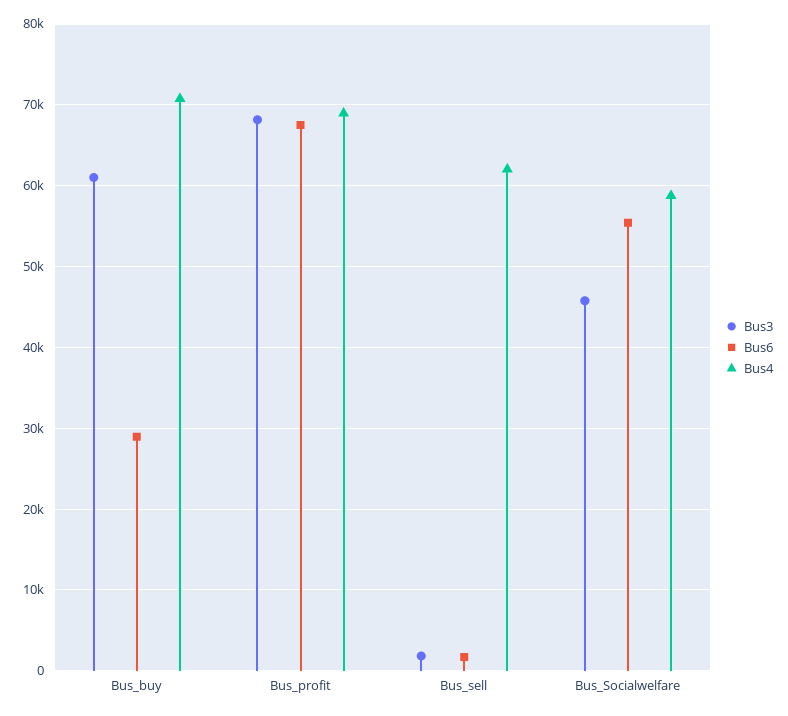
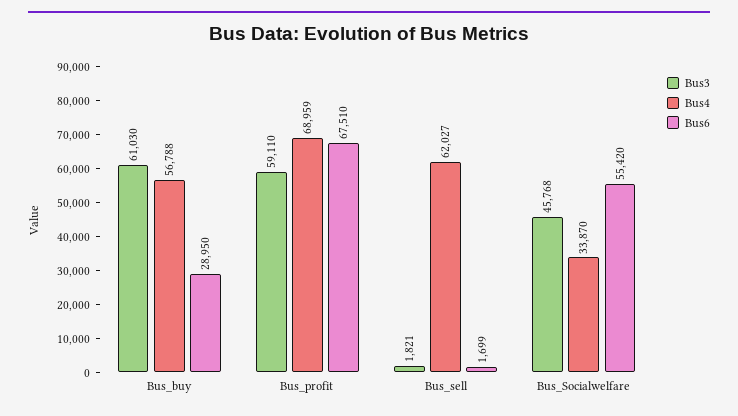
  {
    "Bus3": {
      "Bus_buy": 61030,
-     "Bus_profit": 68000,
+     "Bus_profit": 59110,
      "Bus_sell": 1821,
      "Bus_Socialwelfare": 45768
    },
    "Bus6": {
      "Bus_buy": 28950,
      "Bus_profit": 67510,
      "Bus_sell": 1699,
      "Bus_Socialwelfare": 55420
    },
    "Bus4": {
-     "Bus_buy": 71000,
+     "Bus_buy": 56788,
      "Bus_profit": 68959,
      "Bus_sell": 62027,
-     "Bus_Socialwelfare": 59000
+     "Bus_Socialwelfare": 33870
    }
  }

